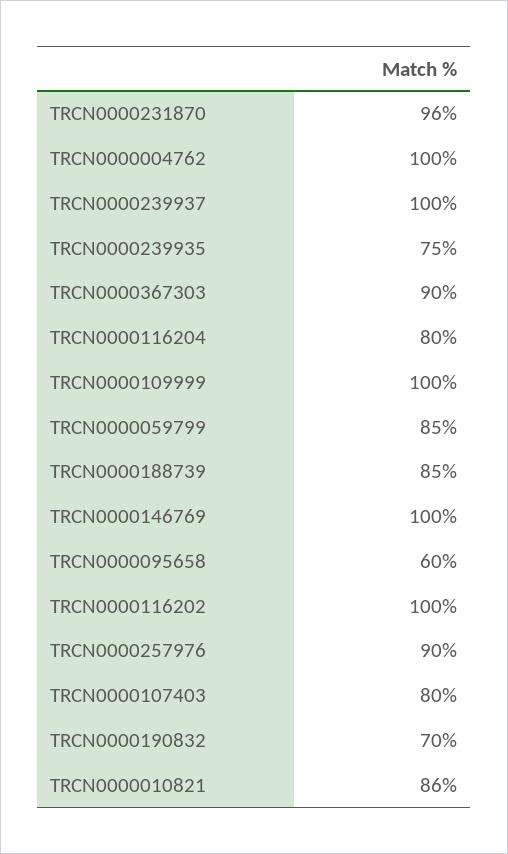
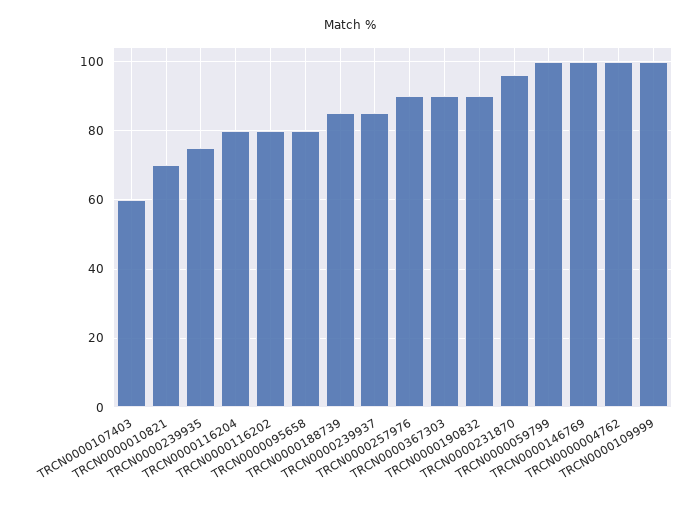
  {
    "TRCN0000231870": 96,
    "TRCN0000004762": 100,
-   "TRCN0000239937": 100,
+   "TRCN0000239937": 85,
    "TRCN0000239935": 75,
    "TRCN0000367303": 90,
    "TRCN0000116204": 80,
    "TRCN0000109999": 100,
-   "TRCN0000059799": 85,
+   "TRCN0000059799": 100,
    "TRCN0000188739": 85,
    "TRCN0000146769": 100,
-   "TRCN0000095658": 60,
+   "TRCN0000095658": 80,
-   "TRCN0000116202": 100,
+   "TRCN0000116202": 80,
    "TRCN0000257976": 90,
-   "TRCN0000107403": 80,
+   "TRCN0000107403": 60,
-   "TRCN0000190832": 70,
+   "TRCN0000190832": 90,
-   "TRCN0000010821": 86
+   "TRCN0000010821": 70
  }

